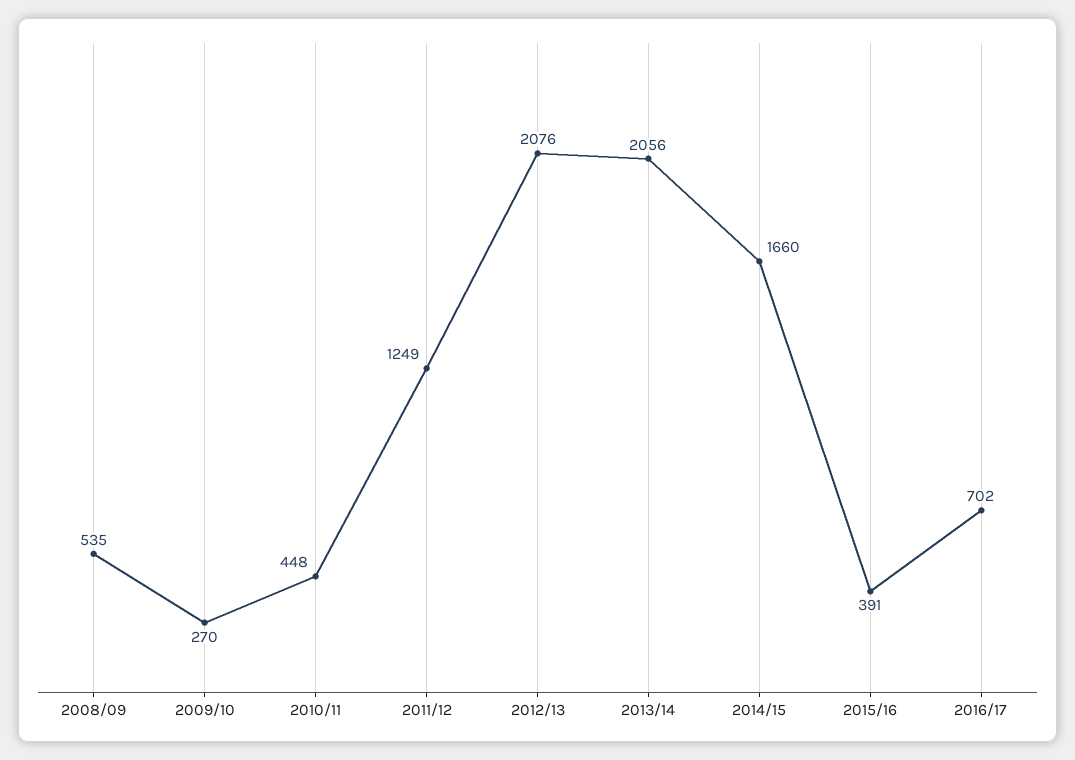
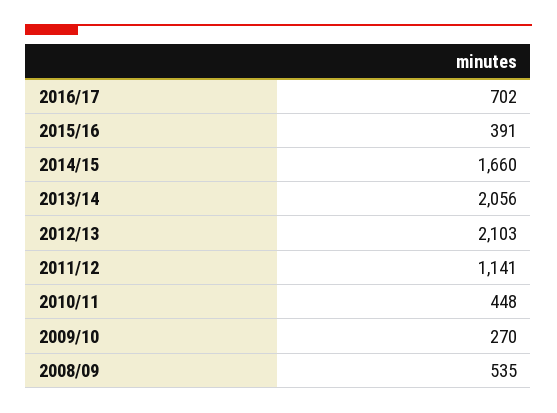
  {
    "2008/09": 535,
    "2009/10": 270,
    "2010/11": 448,
-   "2011/12": 1249,
+   "2011/12": 1141,
-   "2012/13": 2076,
+   "2012/13": 2103,
    "2013/14": 2056,
    "2014/15": 1660,
    "2015/16": 391,
    "2016/17": 702
  }

